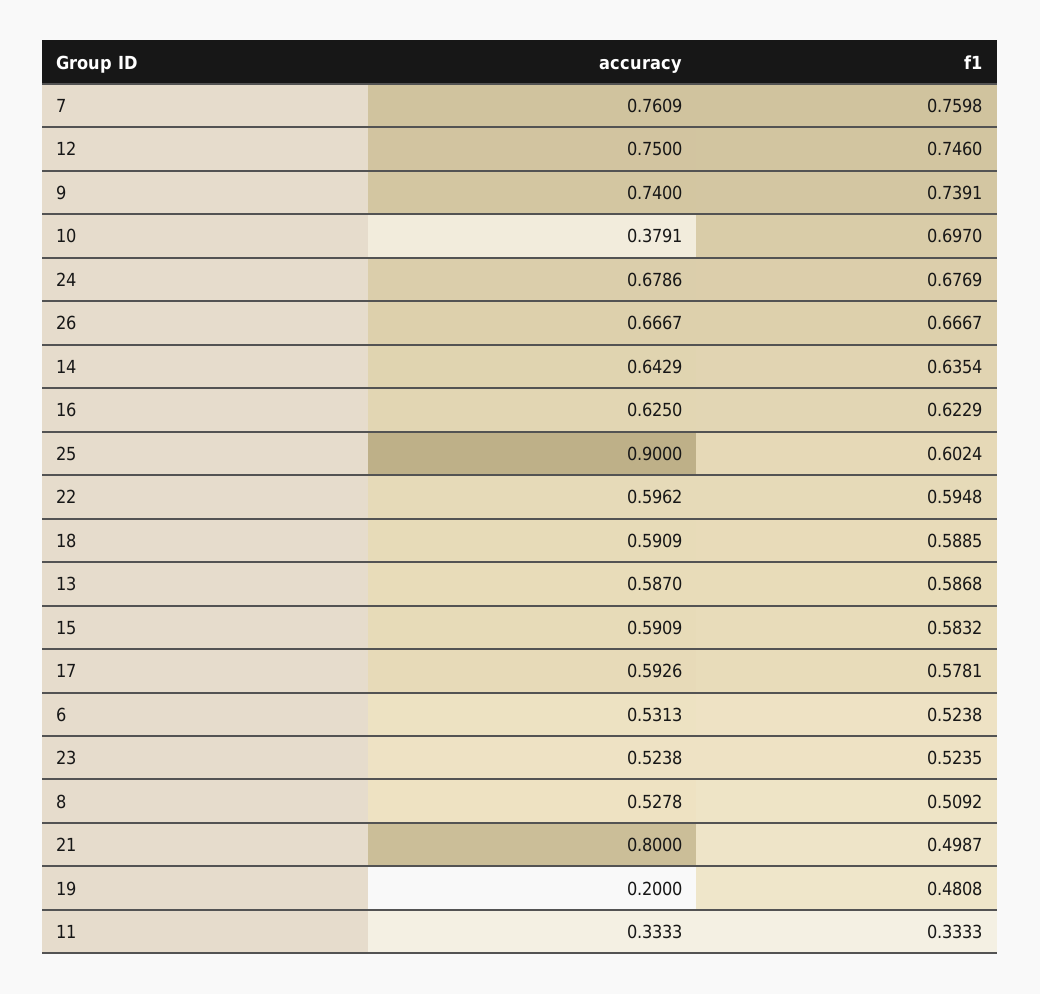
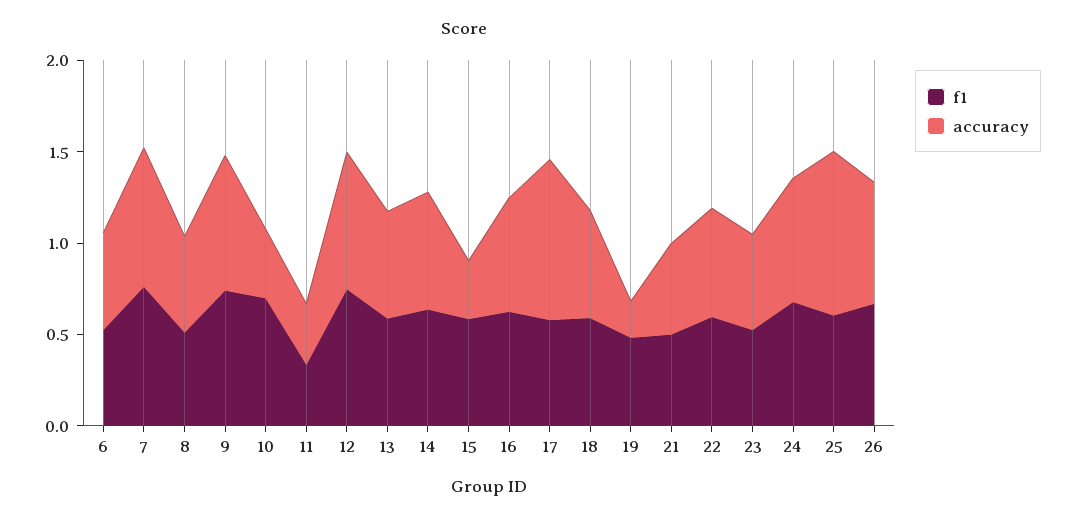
  {
    "accuracy": {
      "7": 0.7609,
      "12": 0.75,
      "9": 0.74,
      "10": 0.3791,
      "24": 0.6786,
      "26": 0.6667,
      "14": 0.6429,
      "16": 0.625,
      "25": 0.9,
      "22": 0.5962,
      "18": 0.5909,
      "13": 0.587,
-     "15": 0.5909,
+     "15": 0.3,
-     "17": 0.5926,
+     "17": 0.9,
      "6": 0.5313,
      "23": 0.5238,
      "8": 0.5278,
-     "21": 0.8,
+     "21": 0.5,
      "19": 0.2,
      "11": 0.3333
    },
    "f1": {
      "7": 0.7598,
      "12": 0.746,
      "9": 0.7391,
      "10": 0.697,
      "24": 0.6769,
      "26": 0.6667,
      "14": 0.6354,
      "16": 0.6229,
      "25": 0.6024,
      "22": 0.5948,
      "18": 0.5885,
      "13": 0.5868,
      "15": 0.5832,
      "17": 0.5781,
      "6": 0.5238,
      "23": 0.5235,
      "8": 0.5092,
      "21": 0.4987,
      "19": 0.4808,
      "11": 0.3333
    }
  }

